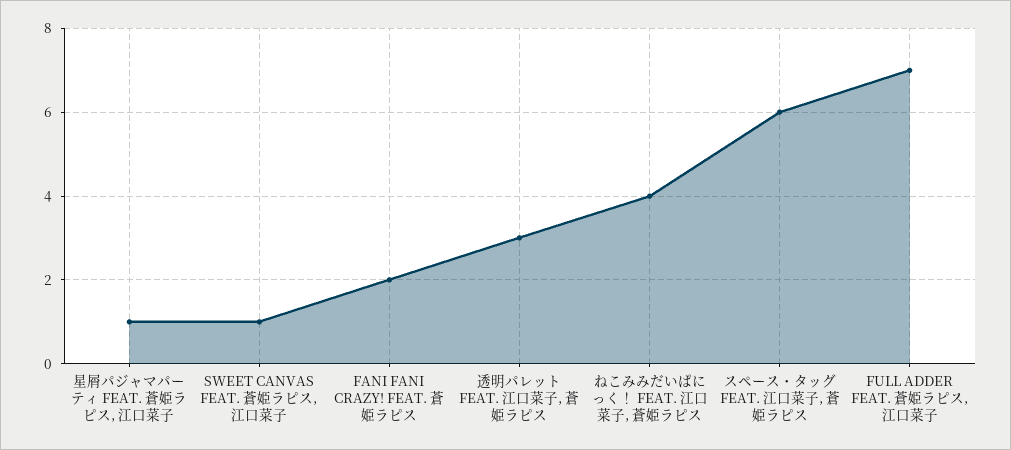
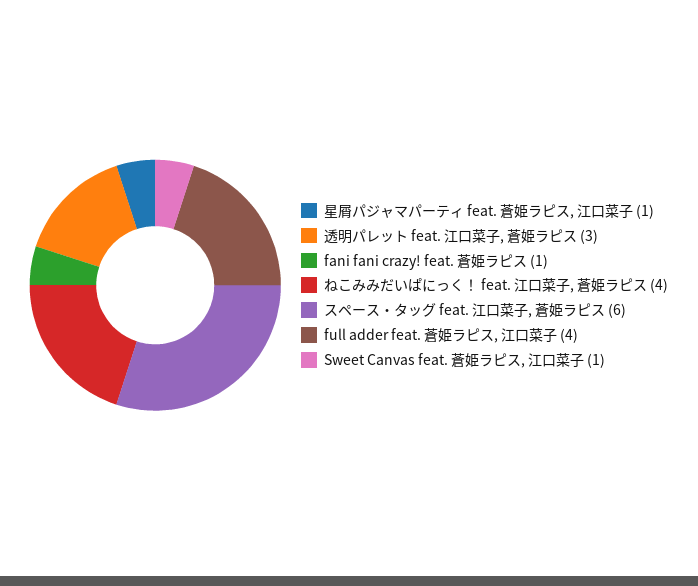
  {
    "星屑パジャマパーティ FEAT. 蒼姫ラピス, 江口菜子": 1,
    "SWEET CANVAS FEAT. 蒼姫ラピス, 江口菜子": 1,
-   "FANI FANI CRAZY! FEAT. 蒼姫ラピス": 2,
+   "FANI FANI CRAZY! FEAT. 蒼姫ラピス": 1,
    "透明パレット FEAT. 江口菜子, 蒼姫ラピス": 3,
    "ねこみみだいぱにっく！ FEAT. 江口菜子, 蒼姫ラピス": 4,
    "スペース・タッグ FEAT. 江口菜子, 蒼姫ラピス": 6,
-   "FULL ADDER FEAT. 蒼姫ラピス, 江口菜子": 7
+   "FULL ADDER FEAT. 蒼姫ラピス, 江口菜子": 4
  }

